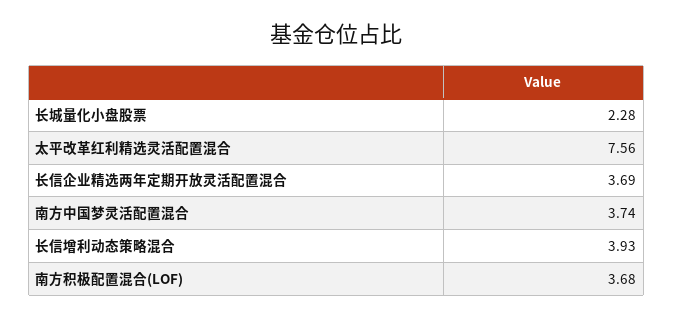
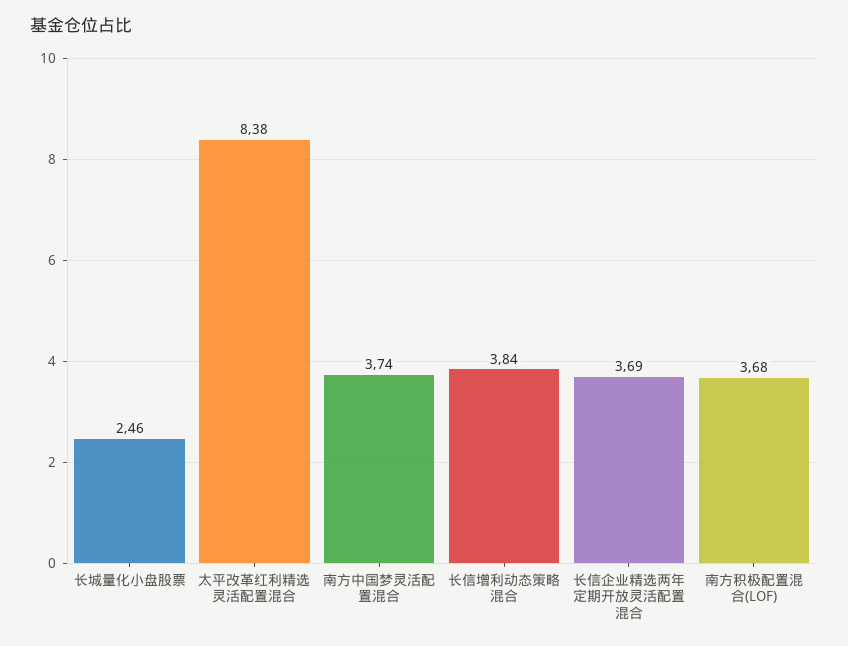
  {
-   "长城量化小盘股票": 2.28,
+   "长城量化小盘股票": 2.46,
-   "太平改革红利精选灵活配置混合": 7.56,
+   "太平改革红利精选灵活配置混合": 8.38,
    "长信企业精选两年定期开放灵活配置混合": 3.69,
    "南方中国梦灵活配置混合": 3.74,
-   "长信增利动态策略混合": 3.93,
+   "长信增利动态策略混合": 3.84,
    "南方积极配置混合(LOF)": 3.68
  }

